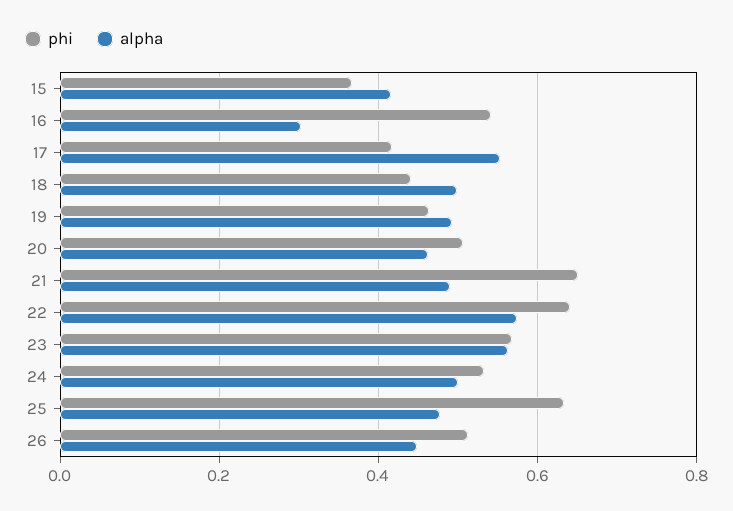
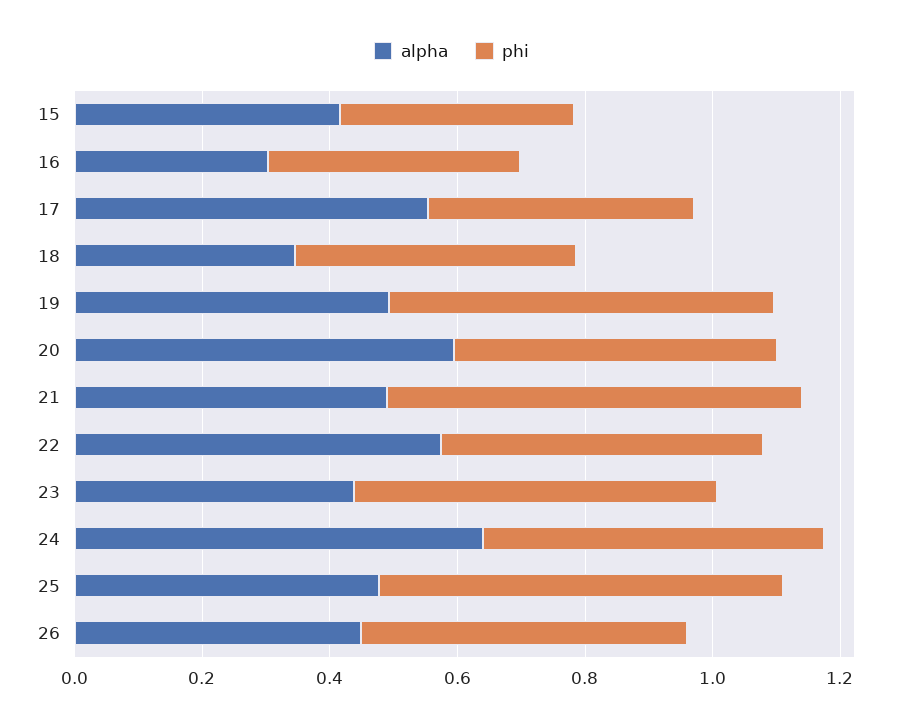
  {
    "phi": {
      "15": 0.36,
-     "16": 0.54,
+     "16": 0.4,
      "17": 0.42,
      "18": 0.44,
-     "19": 0.46,
+     "19": 0.6,
      "20": 0.5,
      "21": 0.66,
-     "22": 0.64,
+     "22": 0.5,
      "23": 0.56,
      "24": 0.54,
      "25": 0.64,
      "26": 0.52
    },
    "alpha": {
      "15": 0.42,
      "16": 0.3,
      "17": 0.56,
-     "18": 0.5,
+     "18": 0.35,
      "19": 0.5,
-     "20": 0.46,
+     "20": 0.6,
      "21": 0.48,
      "22": 0.58,
-     "23": 0.56,
+     "23": 0.45,
-     "24": 0.5,
+     "24": 0.65,
      "25": 0.48,
      "26": 0.44
    }
  }

